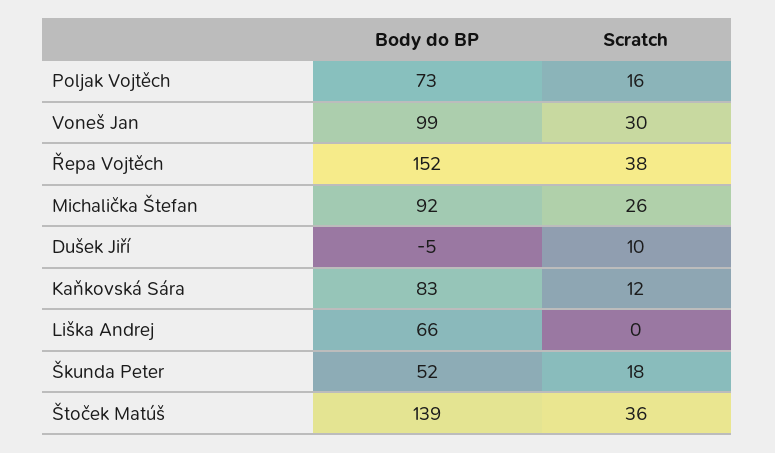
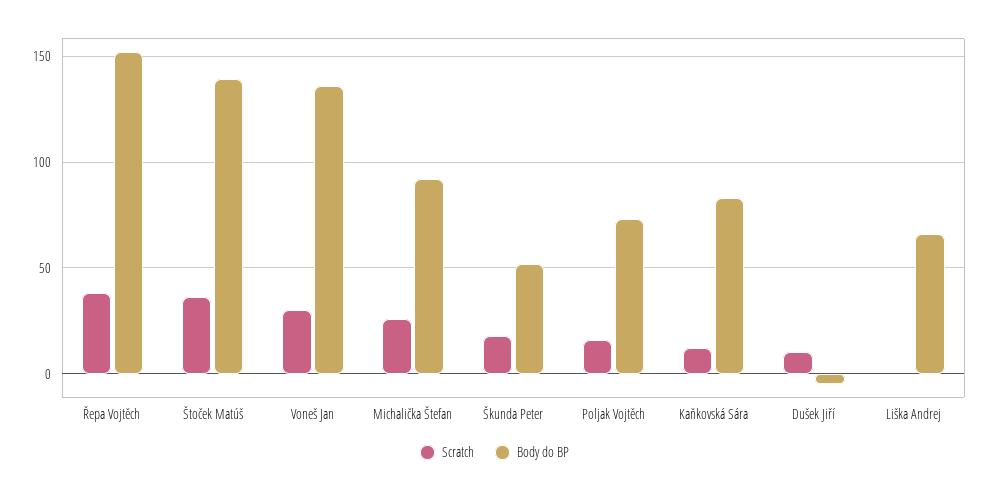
  {
    "Body do BP": {
      "Poljak Vojtěch": 73,
-     "Voneš Jan": 99,
+     "Voneš Jan": 135,
      "Řepa Vojtěch": 152,
      "Michalička Štefan": 92,
      "Dušek Jiří": -5,
      "Kaňkovská Sára": 83,
      "Liška Andrej": 66,
      "Škunda Peter": 52,
      "Štoček Matúš": 139
    },
    "Scratch": {
      "Poljak Vojtěch": 16,
      "Voneš Jan": 30,
      "Řepa Vojtěch": 38,
      "Michalička Štefan": 26,
      "Dušek Jiří": 10,
      "Kaňkovská Sára": 12,
      "Liška Andrej": 0,
      "Škunda Peter": 18,
      "Štoček Matúš": 36
    }
  }

